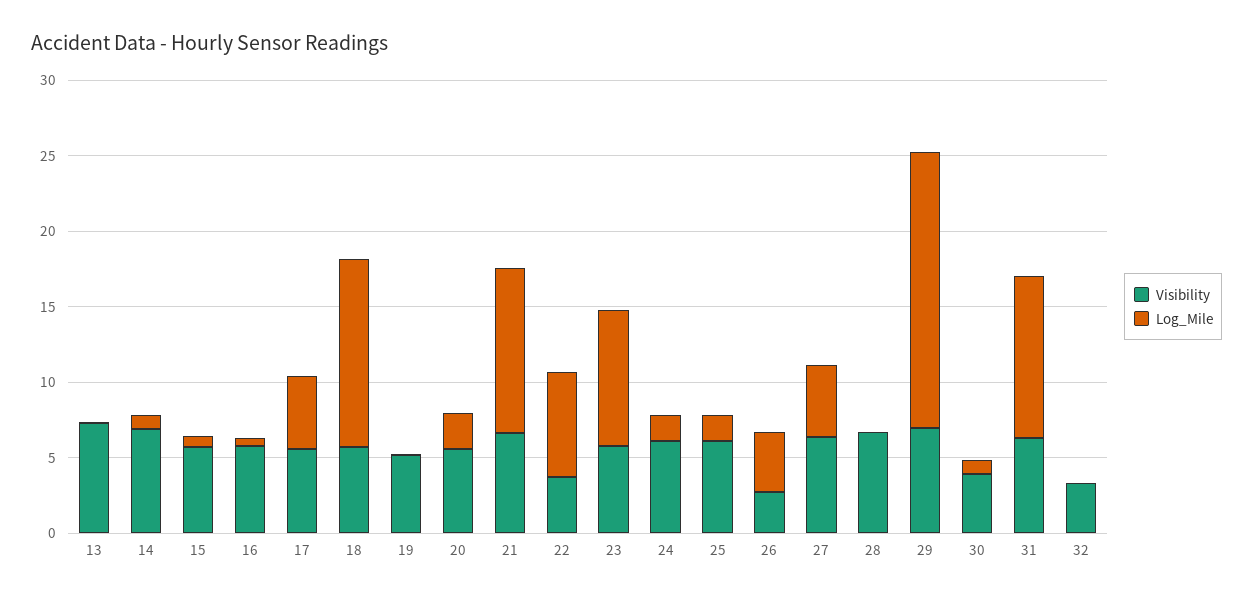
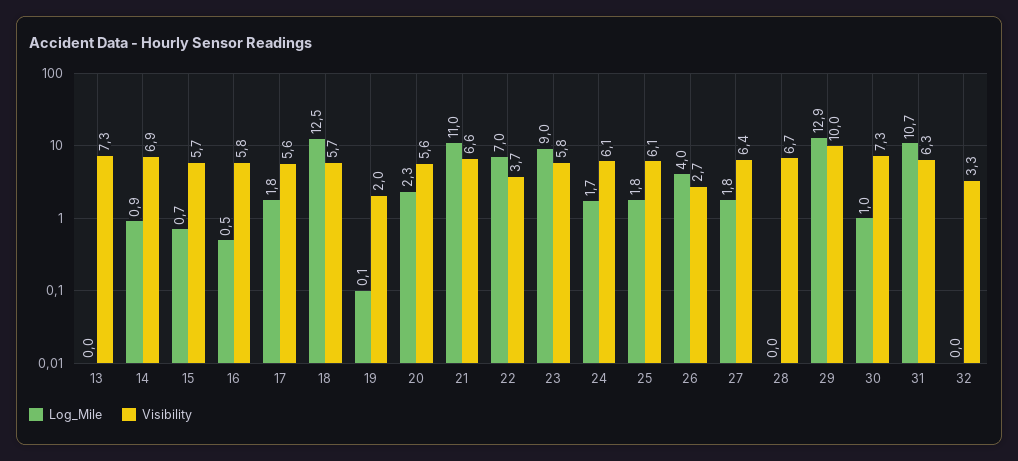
  {
    "Visibility": {
      "13": 7.3,
      "14": 6.9,
      "15": 5.7,
      "16": 5.8,
      "17": 5.6,
      "18": 5.7,
-     "19": 5,
+     "19": 2,
      "20": 5.6,
      "21": 6.6,
      "22": 3.7,
      "23": 5.8,
      "24": 6.1,
      "25": 6.1,
      "26": 2.7,
      "27": 6.4,
      "28": 6.7,
-     "29": 7,
+     "29": 10,
-     "30": 4,
+     "30": 7.3,
      "31": 6.3,
      "32": 3.3
    },
    "Log_Mile": {
      "13": 0,
      "14": 0.9,
      "15": 0.7,
      "16": 0.5,
-     "17": 5,
+     "17": 1.8,
      "18": 12.5,
      "19": 0.1,
      "20": 2.3,
      "21": 11,
      "22": 7,
      "23": 9,
      "24": 1.7,
      "25": 1.8,
      "26": 4,
-     "27": 5,
+     "27": 1.8,
      "28": 0,
-     "29": 18,
+     "29": 12.9,
      "30": 1,
      "31": 10.7,
      "32": 0
    }
  }

